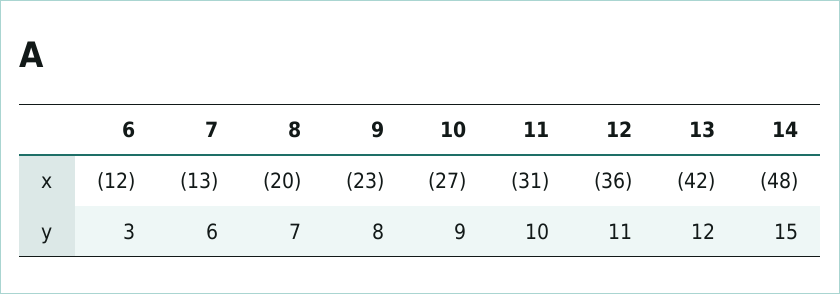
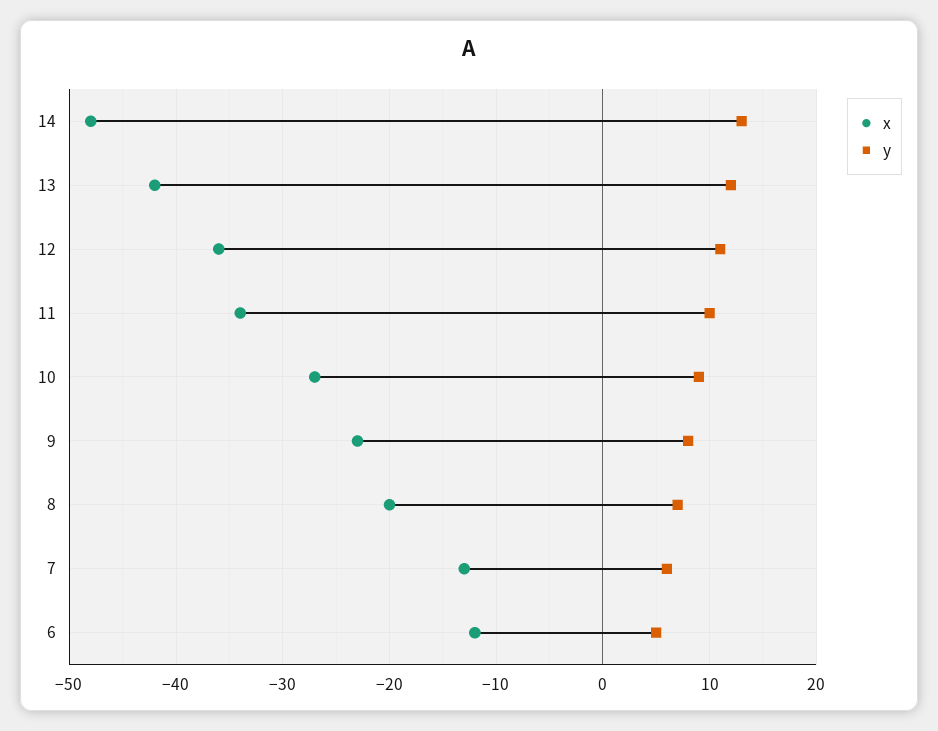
  {
    "x": {
      "6": -12,
      "7": -13,
      "8": -20,
      "9": -23,
      "10": -27,
-     "11": -31,
+     "11": -34,
      "12": -36,
      "13": -42,
      "14": -48
    },
    "y": {
-     "6": 3,
+     "6": 5,
      "7": 6,
      "8": 7,
      "9": 8,
      "10": 9,
      "11": 10,
      "12": 11,
      "13": 12,
-     "14": 15
+     "14": 13
    }
  }

